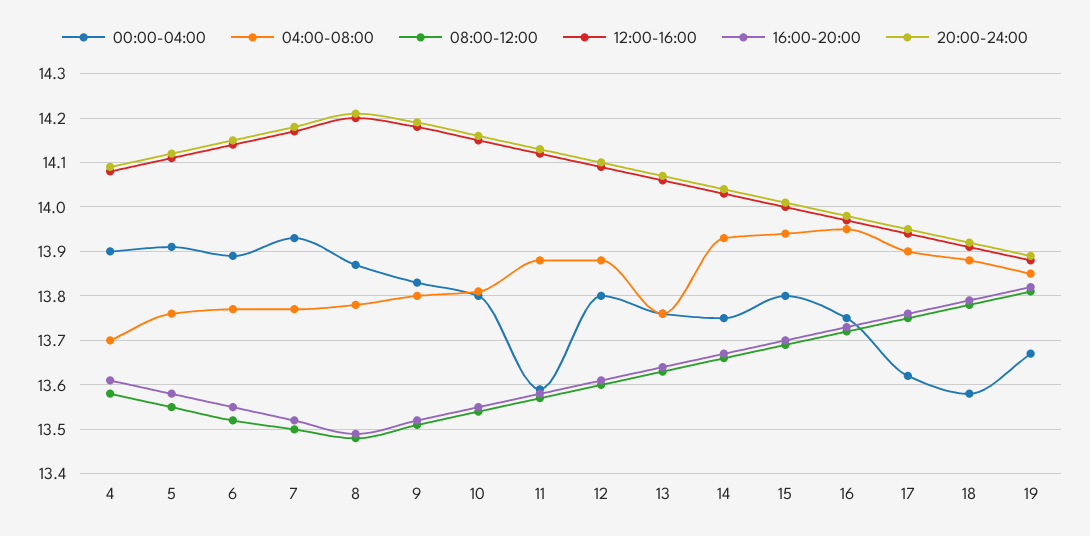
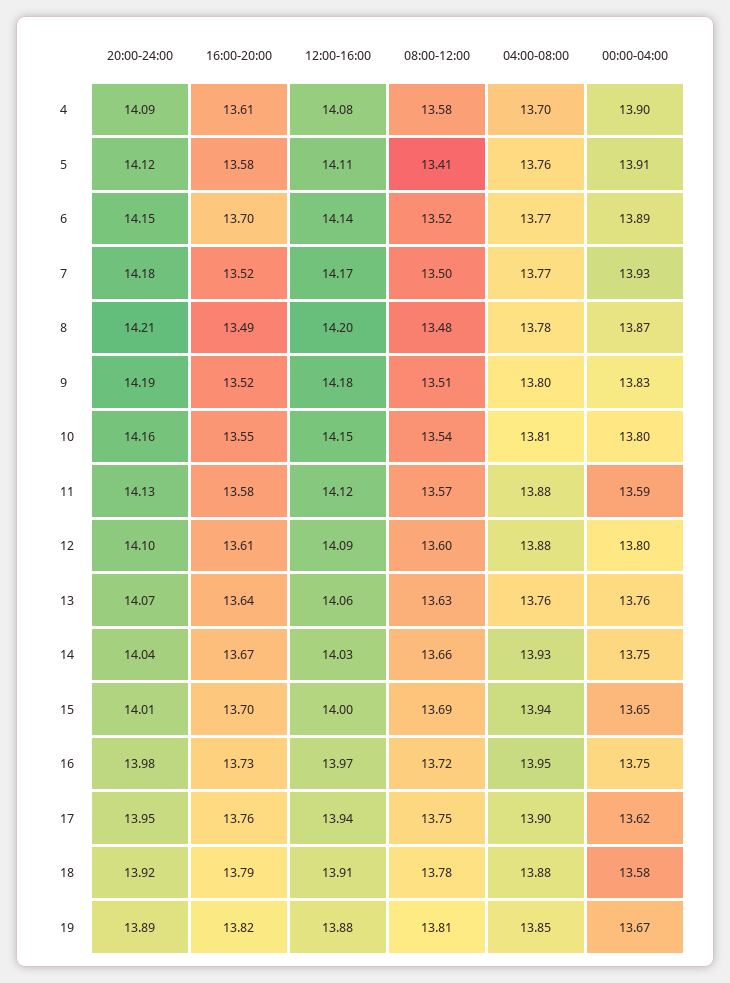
  {
    "00:00-04:00": {
      "4": 13.9,
      "5": 13.91,
      "6": 13.89,
      "7": 13.93,
      "8": 13.87,
      "9": 13.83,
      "10": 13.8,
      "11": 13.59,
      "12": 13.8,
      "13": 13.76,
      "14": 13.75,
-     "15": 13.8,
+     "15": 13.65,
      "16": 13.75,
      "17": 13.62,
      "18": 13.58,
      "19": 13.67
    },
    "04:00-08:00": {
      "4": 13.7,
      "5": 13.76,
      "6": 13.77,
      "7": 13.77,
      "8": 13.78,
      "9": 13.8,
      "10": 13.81,
      "11": 13.88,
      "12": 13.88,
      "13": 13.76,
      "14": 13.93,
      "15": 13.94,
      "16": 13.95,
      "17": 13.9,
      "18": 13.88,
      "19": 13.85
    },
    "08:00-12:00": {
      "4": 13.58,
-     "5": 13.55,
+     "5": 13.41,
      "6": 13.52,
      "7": 13.5,
      "8": 13.48,
      "9": 13.51,
      "10": 13.54,
      "11": 13.57,
      "12": 13.6,
      "13": 13.63,
      "14": 13.66,
      "15": 13.69,
      "16": 13.72,
      "17": 13.75,
      "18": 13.78,
      "19": 13.81
    },
    "12:00-16:00": {
      "4": 14.08,
      "5": 14.11,
      "6": 14.14,
      "7": 14.17,
      "8": 14.2,
      "9": 14.18,
      "10": 14.15,
      "11": 14.12,
      "12": 14.09,
      "13": 14.06,
      "14": 14.03,
      "15": 14,
      "16": 13.97,
      "17": 13.94,
      "18": 13.91,
      "19": 13.88
    },
    "16:00-20:00": {
      "4": 13.61,
      "5": 13.58,
-     "6": 13.55,
+     "6": 13.7,
      "7": 13.52,
      "8": 13.49,
      "9": 13.52,
      "10": 13.55,
      "11": 13.58,
      "12": 13.61,
      "13": 13.64,
      "14": 13.67,
      "15": 13.7,
      "16": 13.73,
      "17": 13.76,
      "18": 13.79,
      "19": 13.82
    },
    "20:00-24:00": {
      "4": 14.09,
      "5": 14.12,
      "6": 14.15,
      "7": 14.18,
      "8": 14.21,
      "9": 14.19,
      "10": 14.16,
      "11": 14.13,
      "12": 14.1,
      "13": 14.07,
      "14": 14.04,
      "15": 14.01,
      "16": 13.98,
      "17": 13.95,
      "18": 13.92,
      "19": 13.89
    }
  }

